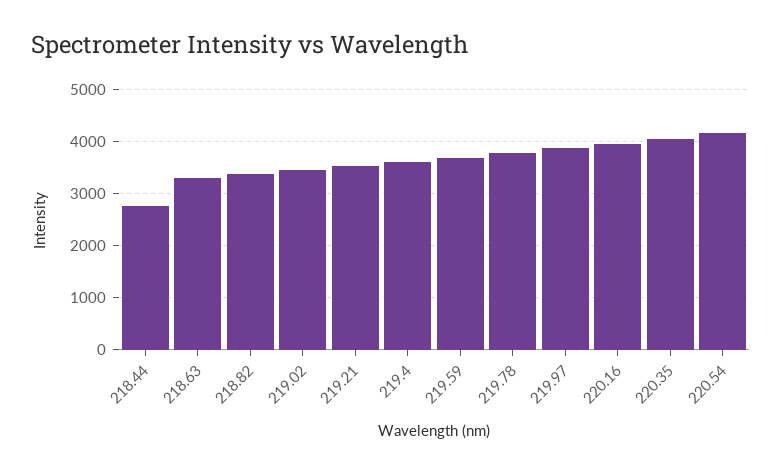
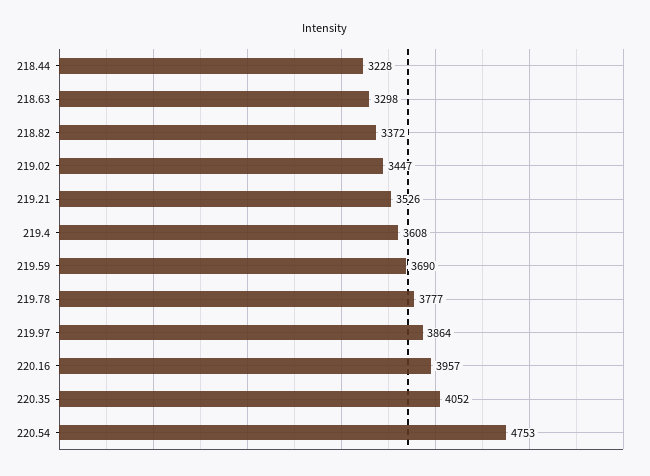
  {
-   "218.44": 2800,
+   "218.44": 3228,
    "218.63": 3298,
    "218.82": 3372,
    "219.02": 3447,
    "219.21": 3526,
    "219.4": 3608,
    "219.59": 3690,
    "219.78": 3777,
    "219.97": 3864,
    "220.16": 3957,
    "220.35": 4052,
-   "220.54": 4200
+   "220.54": 4753
  }

